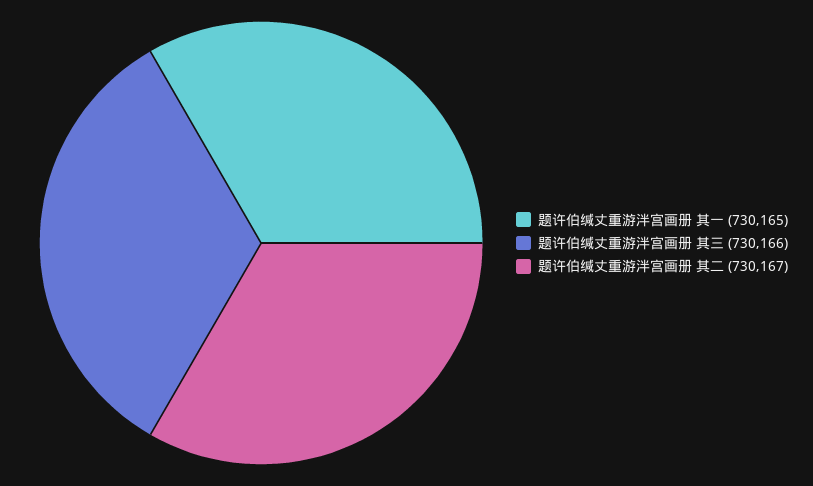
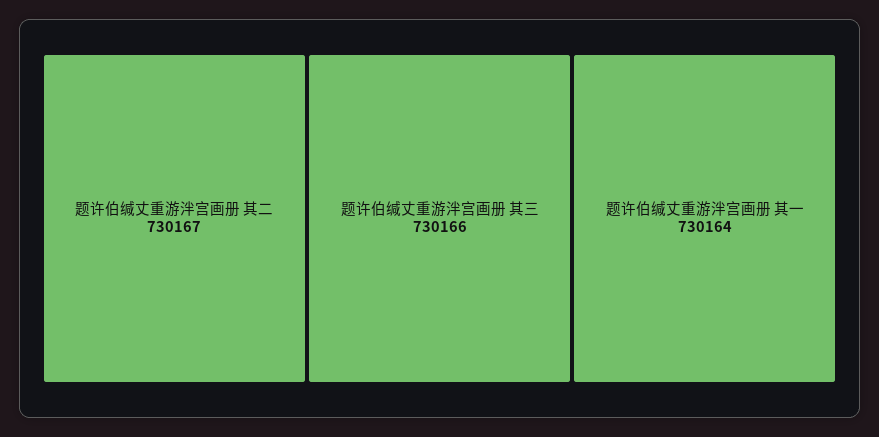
  {
-   "题许伯缄丈重游泮宫画册 其一": 730165,
+   "题许伯缄丈重游泮宫画册 其一": 730164,
    "题许伯缄丈重游泮宫画册 其三": 730166,
    "题许伯缄丈重游泮宫画册 其二": 730167
  }

